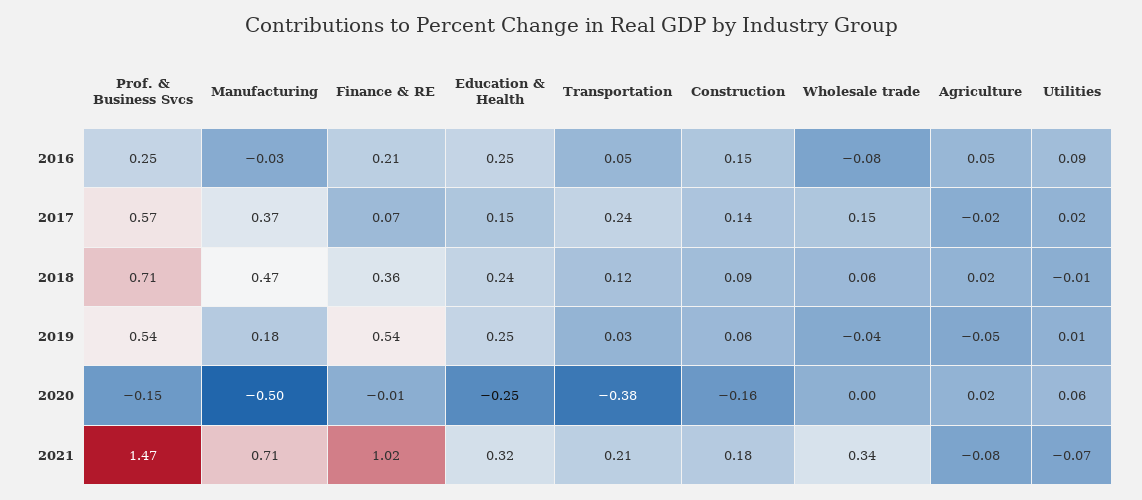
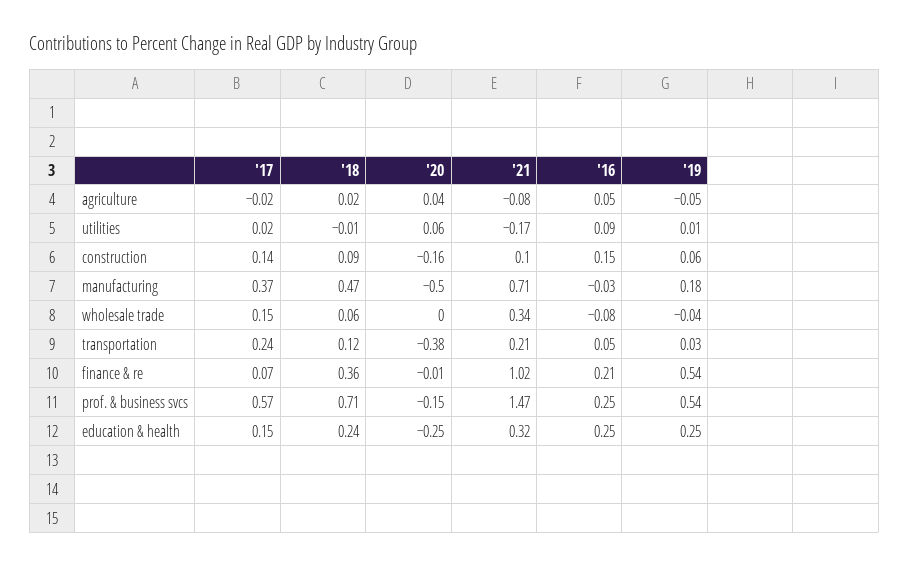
  {
    "Prof. & Business Svcs": {
      "2016": 0.25,
      "2017": 0.57,
      "2018": 0.71,
      "2019": 0.54,
      "2020": -0.15,
      "2021": 1.47
    },
    "Manufacturing": {
      "2016": -0.03,
      "2017": 0.37,
      "2018": 0.47,
      "2019": 0.18,
      "2020": -0.5,
      "2021": 0.71
    },
    "Finance & RE": {
      "2016": 0.21,
      "2017": 0.07,
      "2018": 0.36,
      "2019": 0.54,
      "2020": -0.01,
      "2021": 1.02
    },
    "Education & Health": {
      "2016": 0.25,
      "2017": 0.15,
      "2018": 0.24,
      "2019": 0.25,
      "2020": -0.25,
      "2021": 0.32
    },
    "Transportation": {
      "2016": 0.05,
      "2017": 0.24,
      "2018": 0.12,
      "2019": 0.03,
      "2020": -0.38,
      "2021": 0.21
    },
    "Construction": {
      "2016": 0.15,
      "2017": 0.14,
      "2018": 0.09,
      "2019": 0.06,
      "2020": -0.16,
-     "2021": 0.18
+     "2021": 0.1
    },
    "Wholesale trade": {
      "2016": -0.08,
      "2017": 0.15,
      "2018": 0.06,
      "2019": -0.04,
      "2020": 0,
      "2021": 0.34
    },
    "Agriculture": {
      "2016": 0.05,
      "2017": -0.02,
      "2018": 0.02,
      "2019": -0.05,
-     "2020": 0.02,
+     "2020": 0.04,
      "2021": -0.08
    },
    "Utilities": {
      "2016": 0.09,
      "2017": 0.02,
      "2018": -0.01,
      "2019": 0.01,
      "2020": 0.06,
-     "2021": -0.07
+     "2021": -0.17
    }
  }

